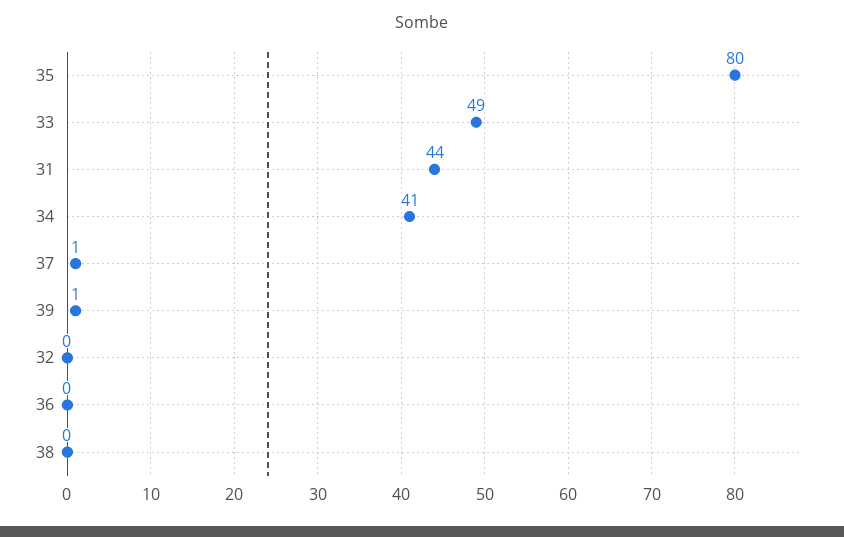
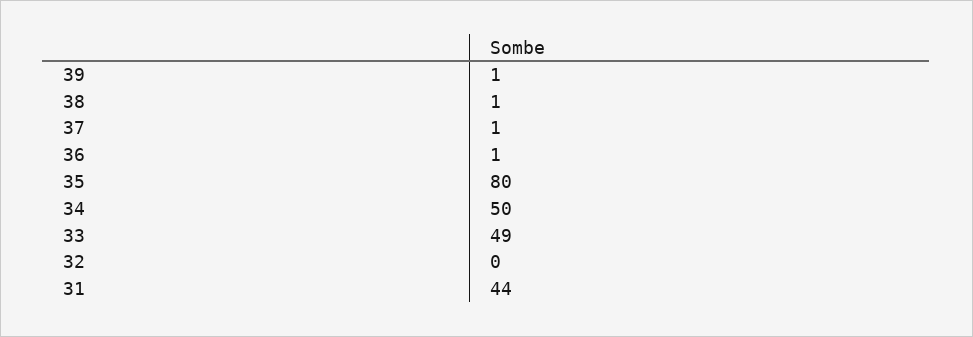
  {
    "35": 80,
    "33": 49,
    "31": 44,
-   "34": 41,
+   "34": 50,
    "37": 1,
    "39": 1,
    "32": 0,
-   "36": 0,
+   "36": 1,
-   "38": 0
+   "38": 1
  }

